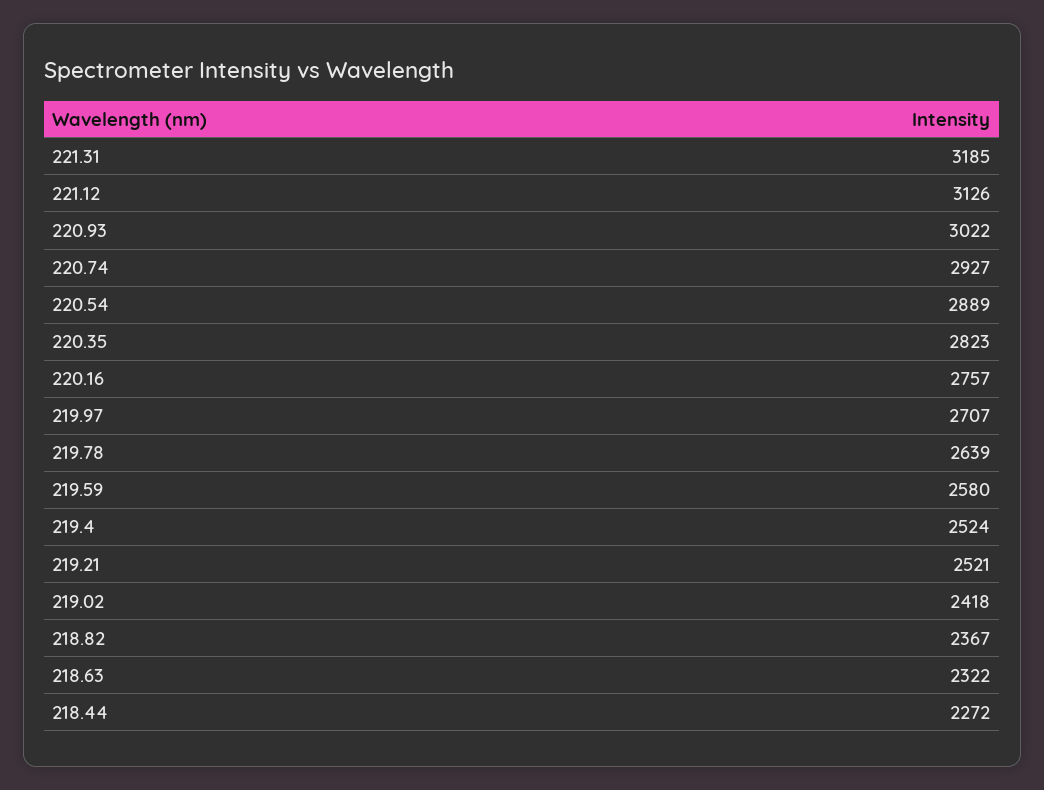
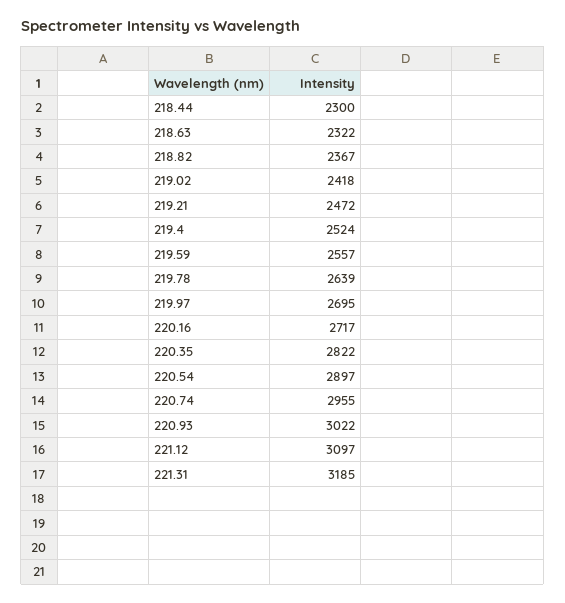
  {
    "221.31": 3185,
-   "221.12": 3126,
+   "221.12": 3097,
    "220.93": 3022,
-   "220.74": 2927,
+   "220.74": 2955,
-   "220.54": 2889,
+   "220.54": 2897,
-   "220.35": 2823,
+   "220.35": 2822,
-   "220.16": 2757,
+   "220.16": 2717,
-   "219.97": 2707,
+   "219.97": 2695,
    "219.78": 2639,
-   "219.59": 2580,
+   "219.59": 2557,
    "219.4": 2524,
-   "219.21": 2521,
+   "219.21": 2472,
    "219.02": 2418,
    "218.82": 2367,
    "218.63": 2322,
-   "218.44": 2272
+   "218.44": 2300
  }

